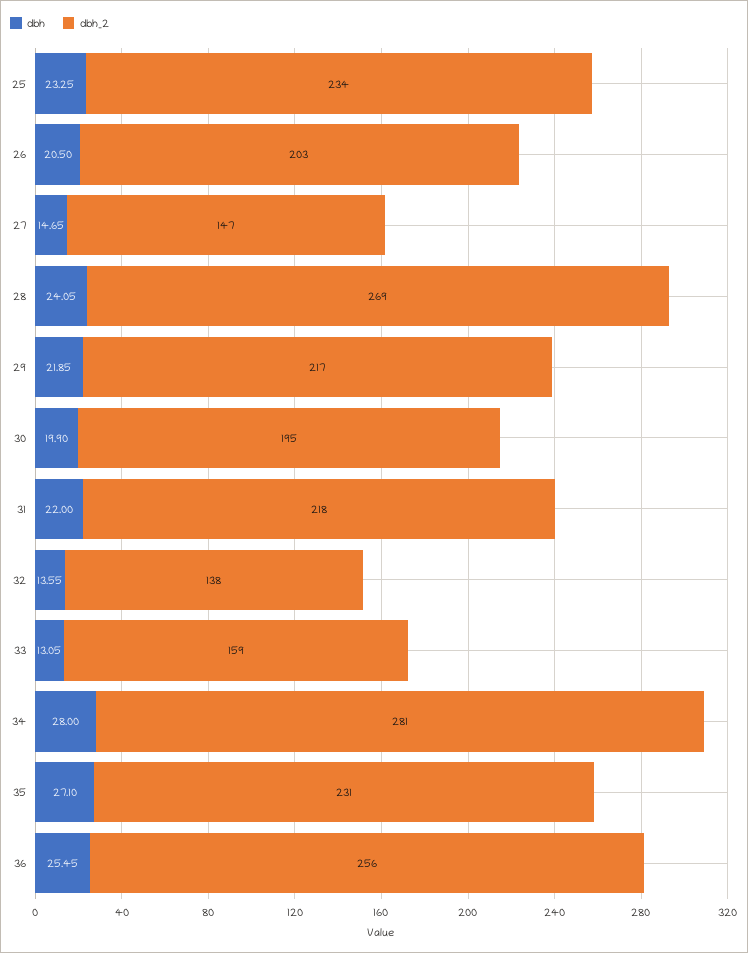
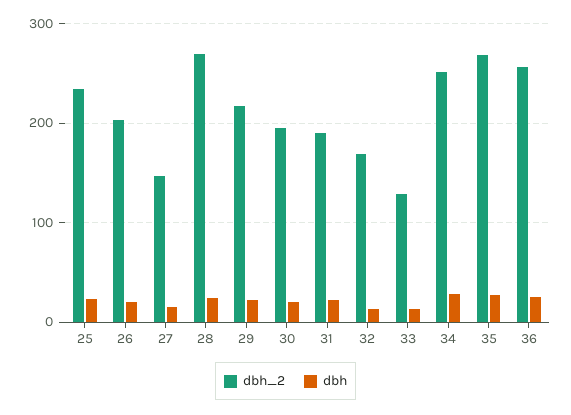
  {
    "dbh": {
      "25": 23.25,
      "26": 20.5,
      "27": 14.65,
      "28": 24.05,
      "29": 21.85,
      "30": 19.9,
      "31": 22,
      "32": 13.55,
      "33": 13.05,
      "34": 28,
      "35": 27.1,
      "36": 25.45
    },
    "dbh_2": {
      "25": 234,
      "26": 203,
      "27": 147,
      "28": 269,
      "29": 217,
      "30": 195,
-     "31": 218,
+     "31": 190,
-     "32": 138,
+     "32": 170,
-     "33": 159,
+     "33": 130,
-     "34": 281,
+     "34": 250,
-     "35": 231,
+     "35": 270,
      "36": 256
    }
  }

